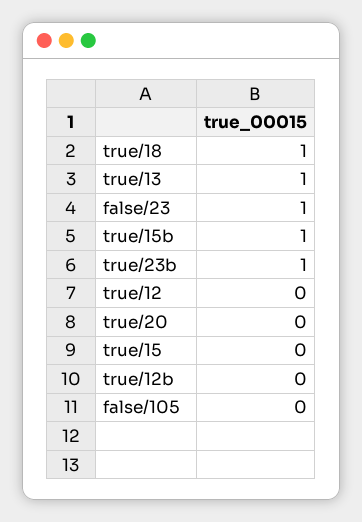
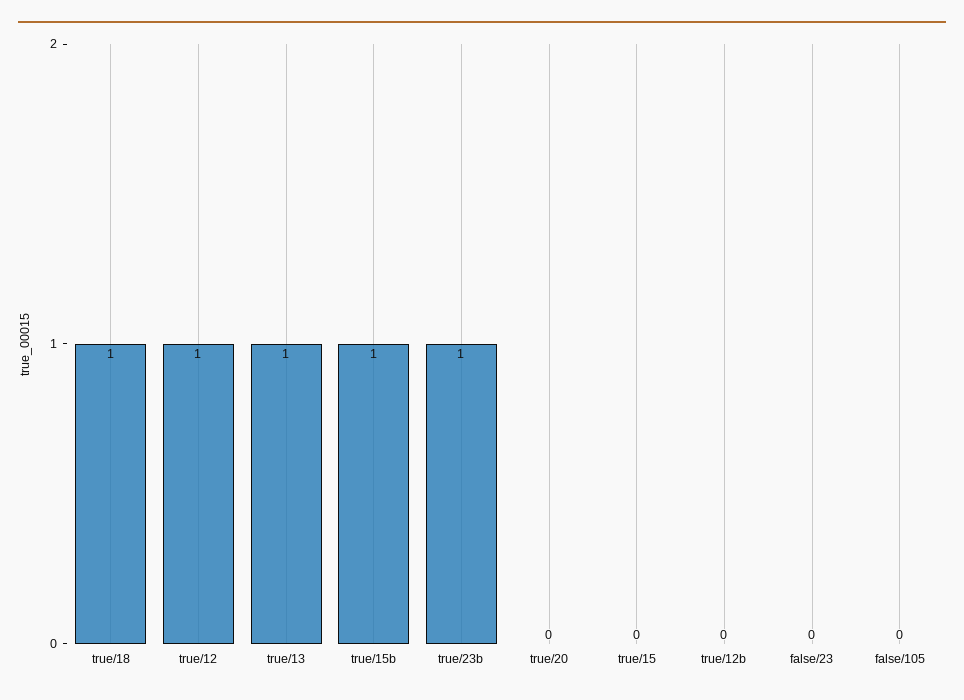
  {
    "true/18": 1,
    "true/13": 1,
-   "false/23": 1,
+   "false/23": 0,
    "true/15b": 1,
    "true/23b": 1,
-   "true/12": 0,
+   "true/12": 1,
    "true/20": 0,
    "true/15": 0,
    "true/12b": 0,
    "false/105": 0
  }

